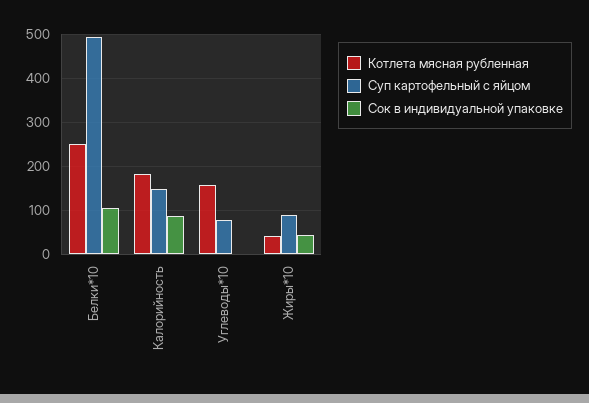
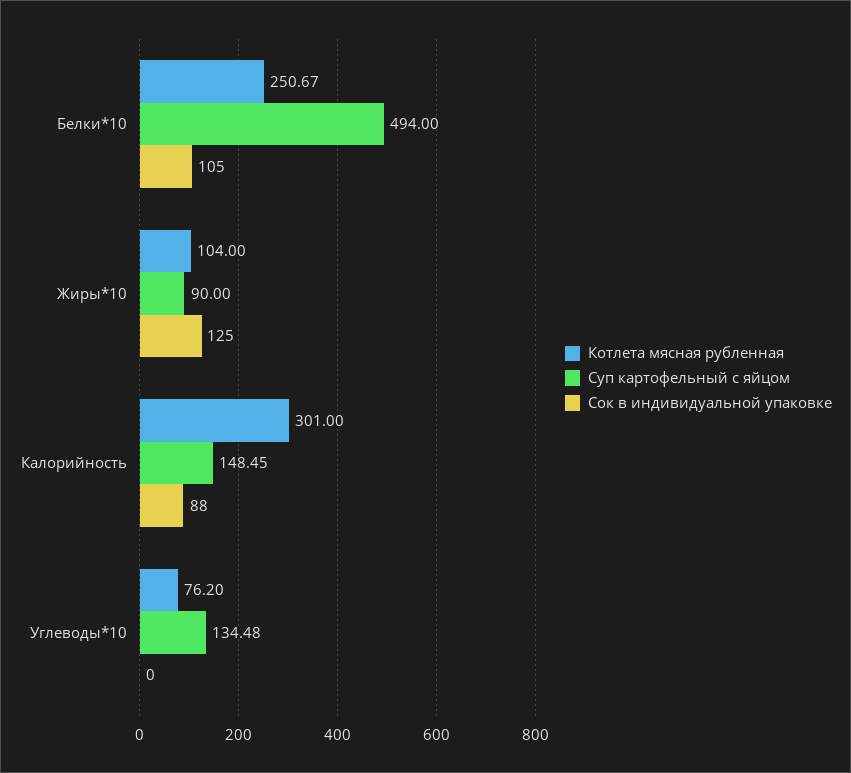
  {
    "Котлета мясная рубленная": {
      "Белки*10": 250.67,
-     "Калорийность": 180,
+     "Калорийность": 301,
-     "Углеводы*10": 160,
+     "Углеводы*10": 76.2,
-     "Жиры*10": 40
+     "Жиры*10": 104
    },
    "Суп картофельный с яйцом": {
      "Белки*10": 494,
      "Калорийность": 148.45,
-     "Углеводы*10": 80,
+     "Углеводы*10": 134.48,
      "Жиры*10": 90
    },
    "Сок в индивидуальной упаковке": {
      "Белки*10": 105,
      "Калорийность": 88,
      "Углеводы*10": 0,
-     "Жиры*10": 40
+     "Жиры*10": 125
    }
  }

